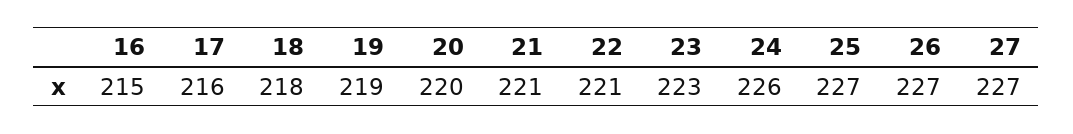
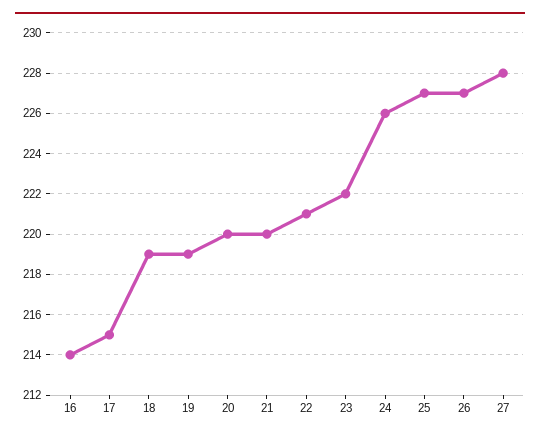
  {
-   "16": 215,
+   "16": 214,
-   "17": 216,
+   "17": 215,
-   "18": 218,
+   "18": 219,
    "19": 219,
    "20": 220,
-   "21": 221,
+   "21": 220,
    "22": 221,
-   "23": 223,
+   "23": 222,
    "24": 226,
    "25": 227,
    "26": 227,
-   "27": 227
+   "27": 228
  }

